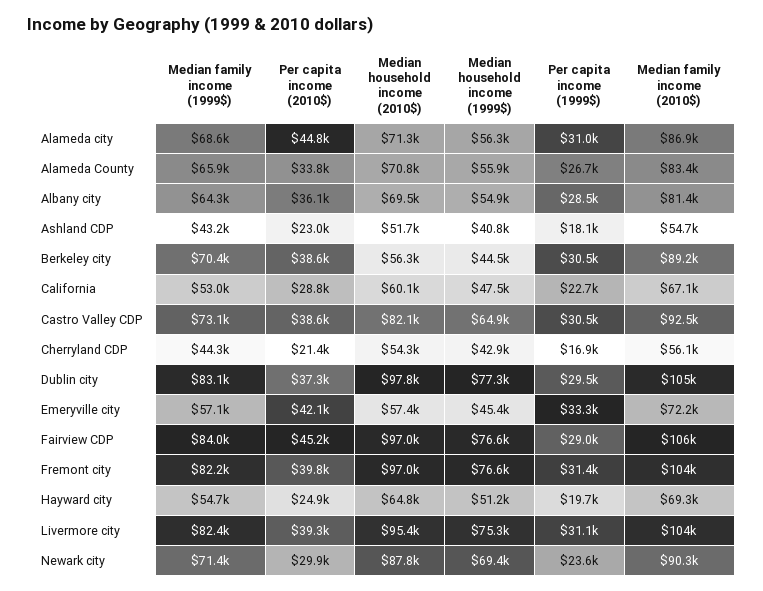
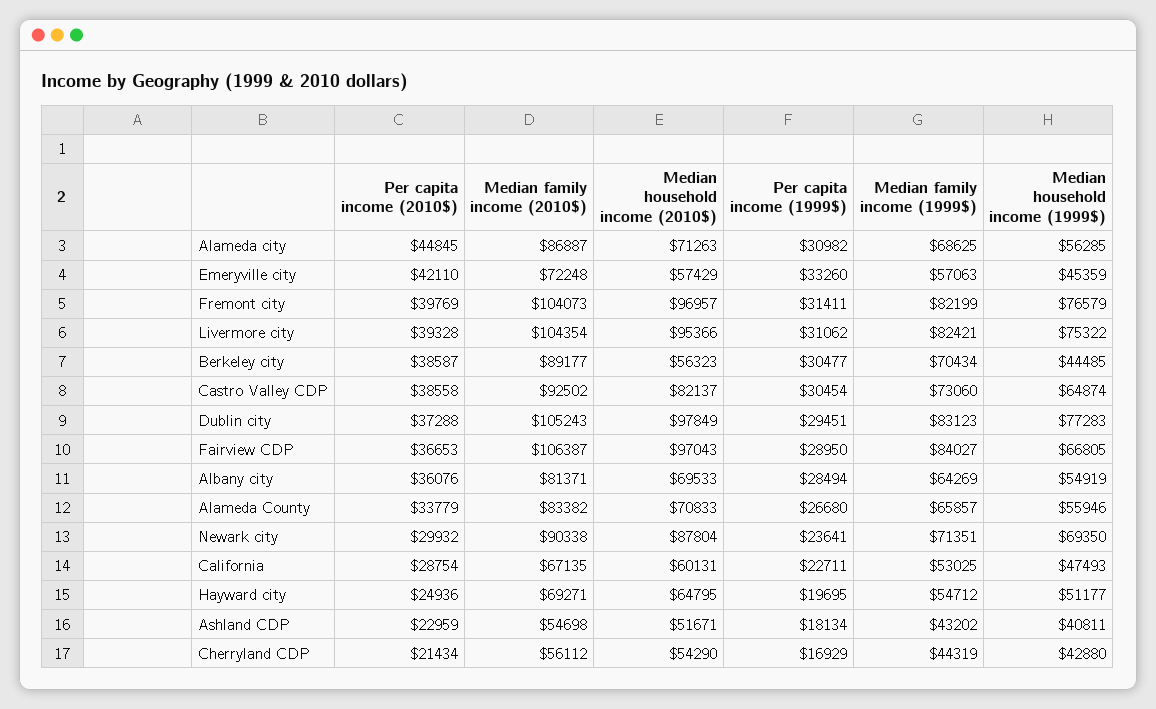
  {
    "Median family income (1999$)": {
      "Alameda city": 68625,
      "Alameda County": 65857,
      "Albany city": 64269,
      "Ashland CDP": 43202,
      "Berkeley city": 70434,
      "California": 53025,
      "Castro Valley CDP": 73060,
      "Cherryland CDP": 44319,
      "Dublin city": 83123,
      "Emeryville city": 57063,
      "Fairview CDP": 84027,
      "Fremont city": 82199,
      "Hayward city": 54712,
      "Livermore city": 82421,
      "Newark city": 71351
    },
    "Per capita income (2010$)": {
      "Alameda city": 44845,
      "Alameda County": 33779,
      "Albany city": 36076,
      "Ashland CDP": 22959,
      "Berkeley city": 38587,
      "California": 28754,
      "Castro Valley CDP": 38558,
      "Cherryland CDP": 21434,
      "Dublin city": 37288,
      "Emeryville city": 42110,
-     "Fairview CDP": 45200,
+     "Fairview CDP": 36653,
      "Fremont city": 39769,
      "Hayward city": 24936,
      "Livermore city": 39328,
      "Newark city": 29932
    },
    "Median household income (2010$)": {
      "Alameda city": 71263,
      "Alameda County": 70833,
      "Albany city": 69533,
      "Ashland CDP": 51671,
      "Berkeley city": 56323,
      "California": 60131,
      "Castro Valley CDP": 82137,
      "Cherryland CDP": 54290,
      "Dublin city": 97849,
      "Emeryville city": 57429,
      "Fairview CDP": 97043,
      "Fremont city": 96957,
      "Hayward city": 64795,
      "Livermore city": 95366,
      "Newark city": 87804
    },
    "Median household income (1999$)": {
      "Alameda city": 56285,
      "Alameda County": 55946,
      "Albany city": 54919,
      "Ashland CDP": 40811,
      "Berkeley city": 44485,
      "California": 47493,
      "Castro Valley CDP": 64874,
      "Cherryland CDP": 42880,
      "Dublin city": 77283,
      "Emeryville city": 45359,
-     "Fairview CDP": 76600,
+     "Fairview CDP": 66805,
      "Fremont city": 76579,
      "Hayward city": 51177,
      "Livermore city": 75322,
      "Newark city": 69350
    },
    "Per capita income (1999$)": {
      "Alameda city": 30982,
      "Alameda County": 26680,
      "Albany city": 28494,
      "Ashland CDP": 18134,
      "Berkeley city": 30477,
      "California": 22711,
      "Castro Valley CDP": 30454,
      "Cherryland CDP": 16929,
      "Dublin city": 29451,
      "Emeryville city": 33260,
      "Fairview CDP": 28950,
      "Fremont city": 31411,
      "Hayward city": 19695,
      "Livermore city": 31062,
      "Newark city": 23641
    },
    "Median family income (2010$)": {
      "Alameda city": 86887,
      "Alameda County": 83382,
      "Albany city": 81371,
      "Ashland CDP": 54698,
      "Berkeley city": 89177,
      "California": 67135,
      "Castro Valley CDP": 92502,
      "Cherryland CDP": 56112,
      "Dublin city": 105243,
      "Emeryville city": 72248,
      "Fairview CDP": 106387,
      "Fremont city": 104073,
      "Hayward city": 69271,
      "Livermore city": 104354,
      "Newark city": 90338
    }
  }

